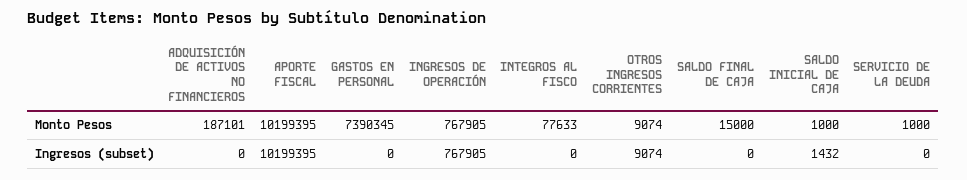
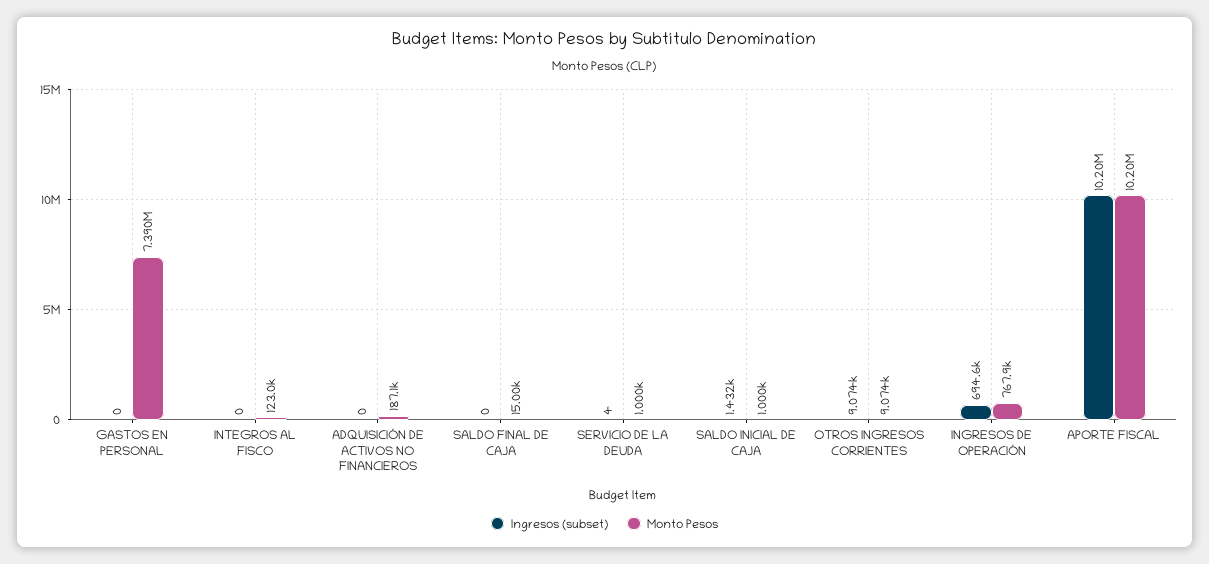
  {
    "Monto Pesos": {
      "ADQUISICIÓN DE ACTIVOS NO FINANCIEROS": 187101,
      "APORTE FISCAL": 10199395,
      "GASTOS EN PERSONAL": 7390345,
      "INGRESOS DE OPERACIÓN": 767905,
-     "INTEGROS AL FISCO": 77633,
+     "INTEGROS AL FISCO": 123000,
      "OTROS INGRESOS CORRIENTES": 9074,
      "SALDO FINAL DE CAJA": 15000,
      "SALDO INICIAL DE CAJA": 1000,
      "SERVICIO DE LA DEUDA": 1000
    },
    "Ingresos (subset)": {
      "ADQUISICIÓN DE ACTIVOS NO FINANCIEROS": 0,
      "APORTE FISCAL": 10199395,
      "GASTOS EN PERSONAL": 0,
-     "INGRESOS DE OPERACIÓN": 767905,
+     "INGRESOS DE OPERACIÓN": 694600,
      "INTEGROS AL FISCO": 0,
      "OTROS INGRESOS CORRIENTES": 9074,
      "SALDO FINAL DE CAJA": 0,
      "SALDO INICIAL DE CAJA": 1432,
-     "SERVICIO DE LA DEUDA": 0
+     "SERVICIO DE LA DEUDA": 4
    }
  }

